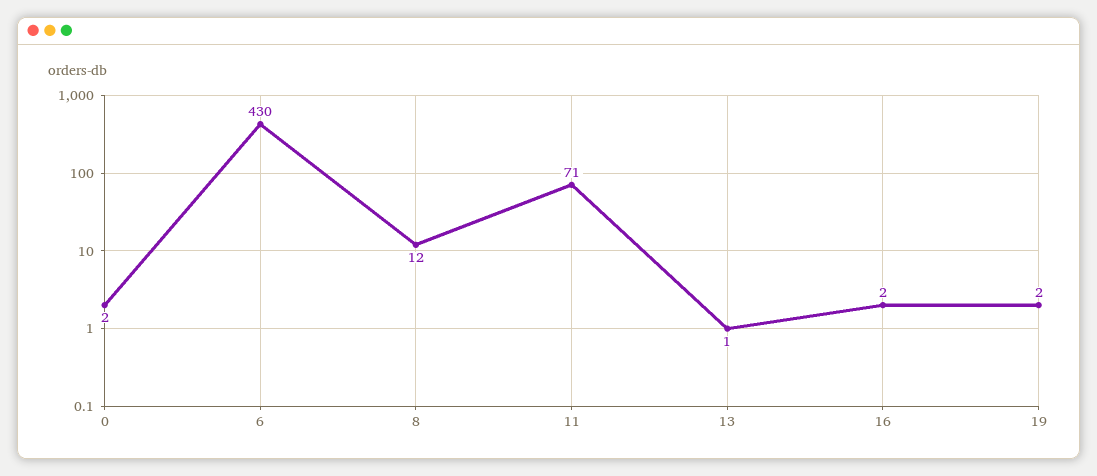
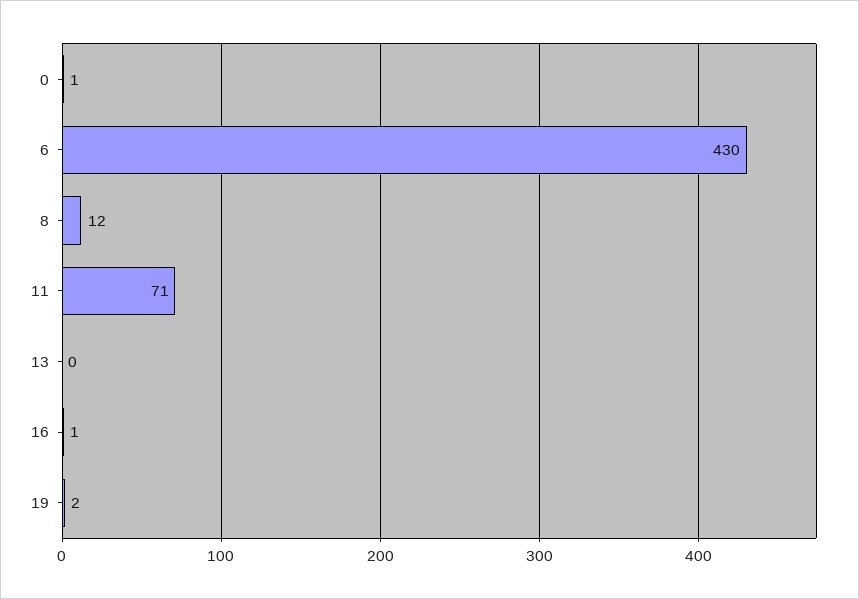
  {
-   "0": 2,
+   "0": 1,
    "6": 430,
    "8": 12,
    "11": 71,
-   "13": 1,
+   "13": 0,
-   "16": 2,
+   "16": 1,
    "19": 2
  }

